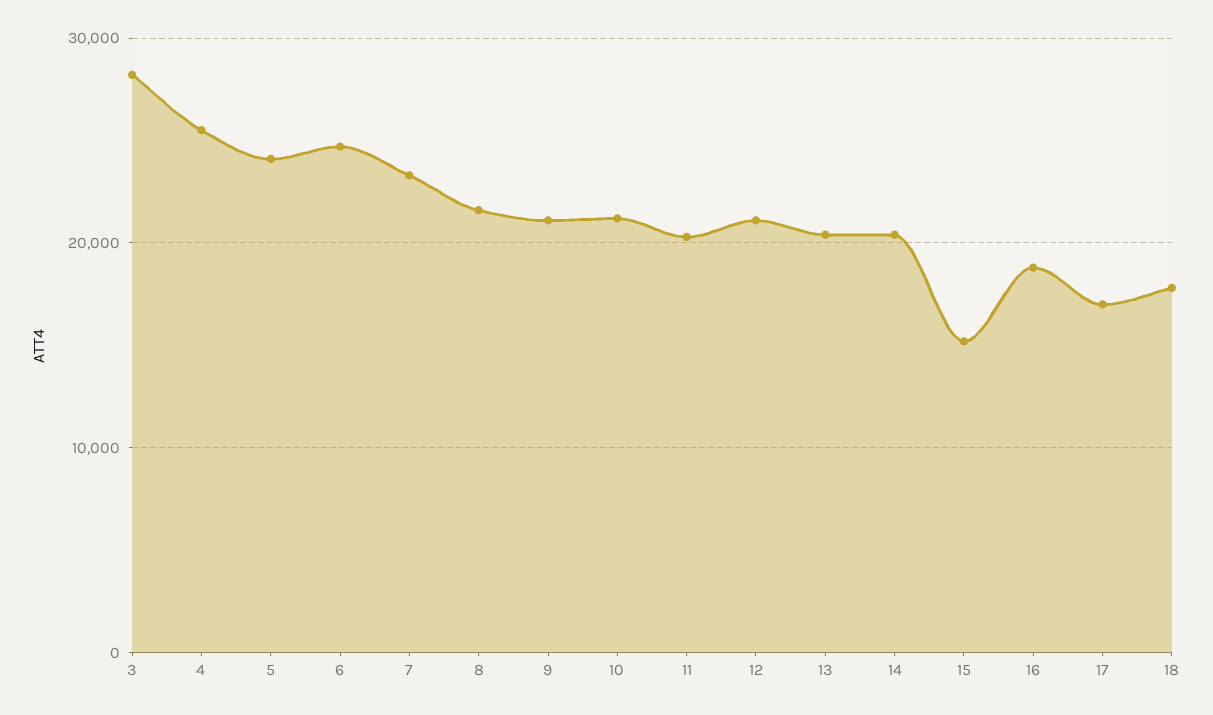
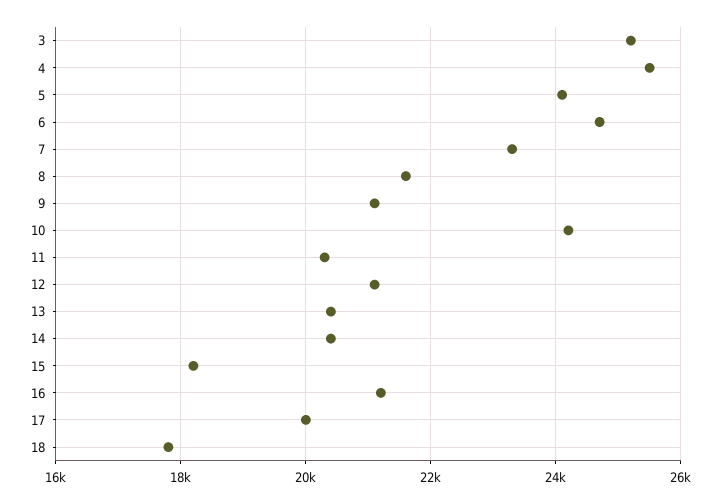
  {
-   "3": 28000,
+   "3": 25200,
    "4": 25600,
    "5": 24200,
    "6": 24800,
    "7": 23400,
    "8": 21600,
    "9": 21200,
-   "10": 21000,
+   "10": 24200,
    "11": 20400,
    "12": 21200,
    "13": 20400,
    "14": 20400,
-   "15": 15000,
+   "15": 18200,
-   "16": 19000,
+   "16": 21200,
-   "17": 17000,
+   "17": 20000,
    "18": 17800
  }

